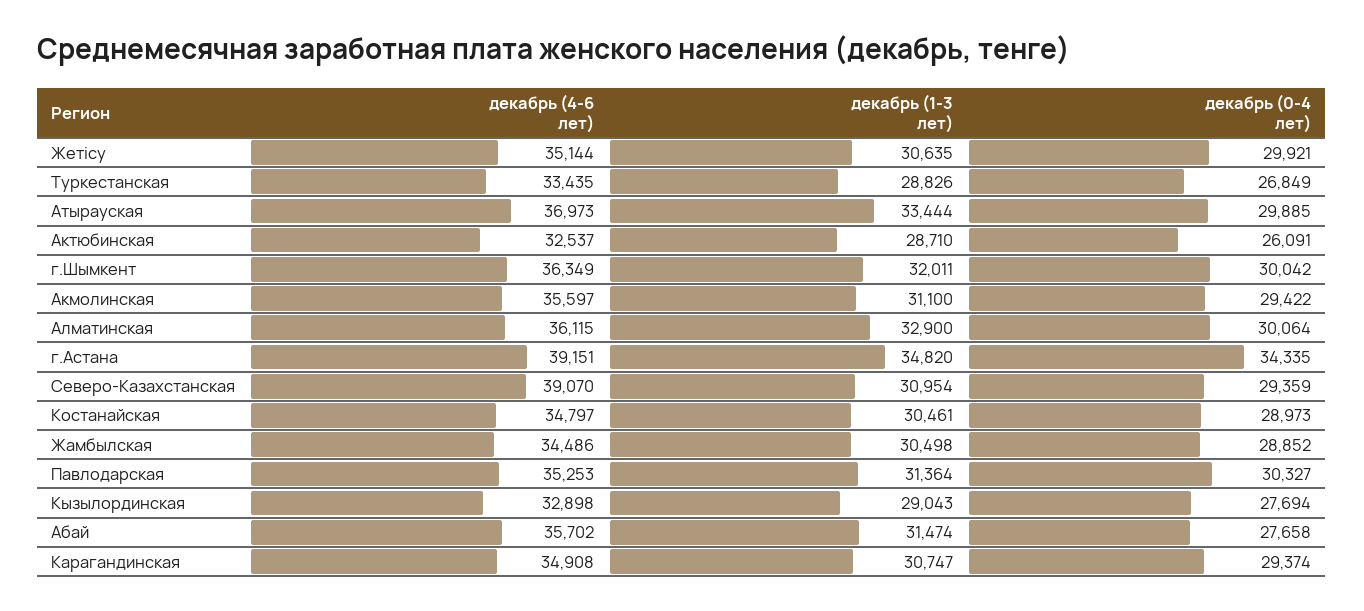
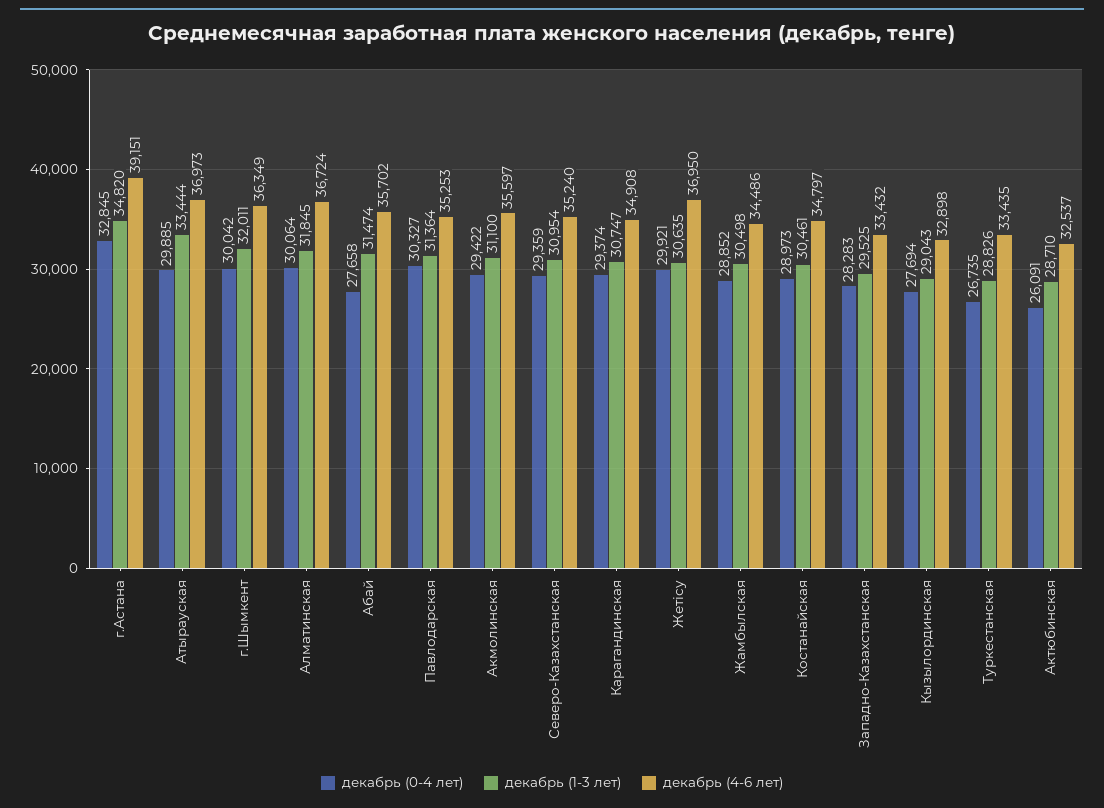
  {
    "декабрь (4-6 лет)": {
-     "Жетісу": 35144,
+     "Жетісу": 36950,
      "Туркестанская": 33435,
      "Атырауская": 36973,
      "Актюбинская": 32537,
      "г.Шымкент": 36349,
      "Акмолинская": 35597,
-     "Алматинская": 36115,
+     "Алматинская": 36724,
      "г.Астана": 39151,
-     "Северо-Казахстанская": 39070,
+     "Северо-Казахстанская": 35240,
      "Костанайская": 34797,
      "Жамбылская": 34486,
      "Павлодарская": 35253,
      "Кызылординская": 32898,
      "Абай": 35702,
-     "Карагандинская": 34908
+     "Карагандинская": 34908,
+     "Западно-Казахстанская": 33432
    },
    "декабрь (1-3 лет)": {
      "Жетісу": 30635,
      "Туркестанская": 28826,
      "Атырауская": 33444,
      "Актюбинская": 28710,
      "г.Шымкент": 32011,
      "Акмолинская": 31100,
-     "Алматинская": 32900,
+     "Алматинская": 31845,
      "г.Астана": 34820,
      "Северо-Казахстанская": 30954,
      "Костанайская": 30461,
      "Жамбылская": 30498,
      "Павлодарская": 31364,
      "Кызылординская": 29043,
      "Абай": 31474,
-     "Карагандинская": 30747
+     "Карагандинская": 30747,
+     "Западно-Казахстанская": 29525
    },
    "декабрь (0-4 лет)": {
      "Жетісу": 29921,
-     "Туркестанская": 26849,
+     "Туркестанская": 26735,
      "Атырауская": 29885,
      "Актюбинская": 26091,
      "г.Шымкент": 30042,
      "Акмолинская": 29422,
      "Алматинская": 30064,
-     "г.Астана": 34335,
+     "г.Астана": 32845,
      "Северо-Казахстанская": 29359,
      "Костанайская": 28973,
      "Жамбылская": 28852,
      "Павлодарская": 30327,
      "Кызылординская": 27694,
      "Абай": 27658,
-     "Карагандинская": 29374
+     "Карагандинская": 29374,
+     "Западно-Казахстанская": 28283
    }
  }

